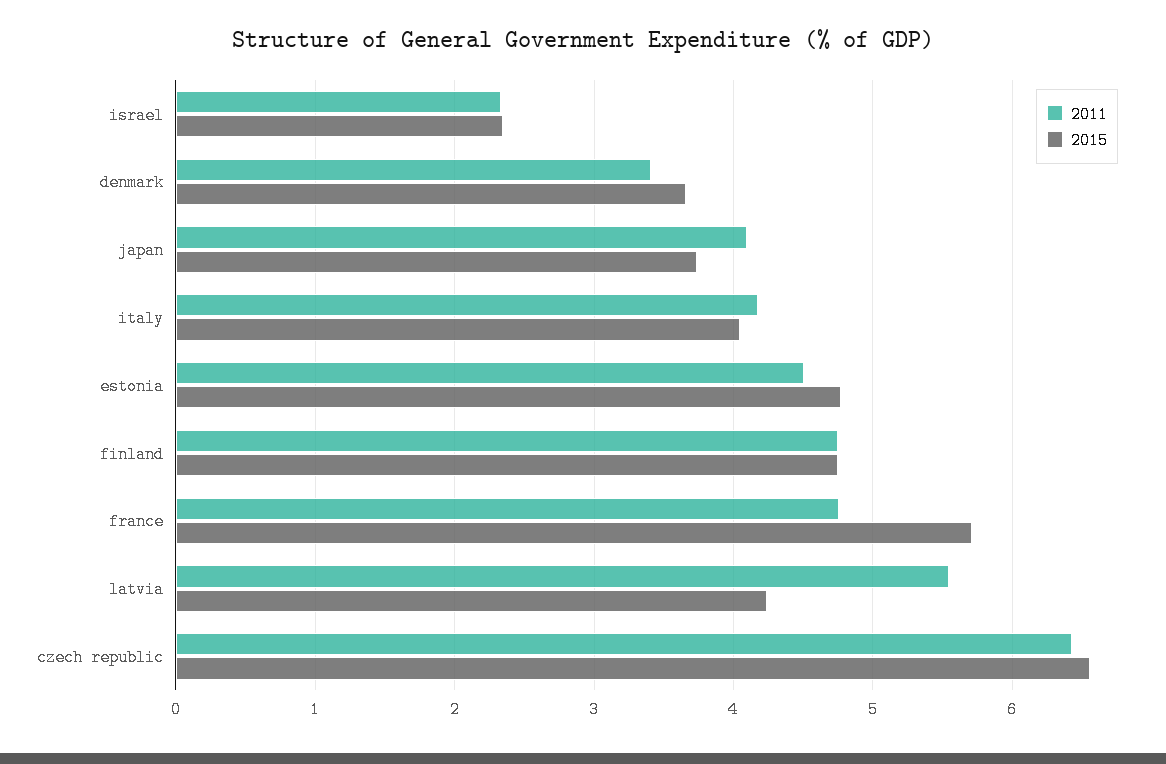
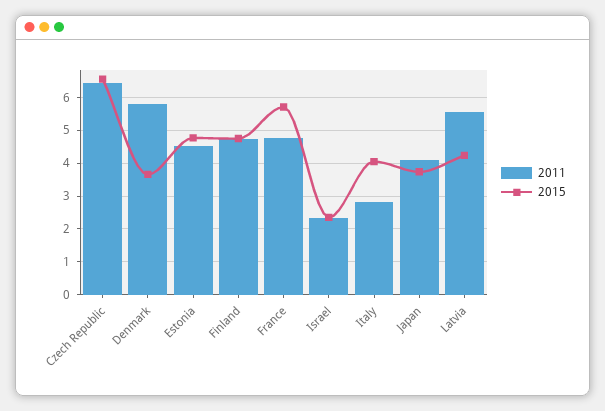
  {
    "2011": {
      "israel": 2.3,
-     "denmark": 3.4,
+     "denmark": 5.8,
      "japan": 4.1,
-     "italy": 4.2,
+     "italy": 2.8,
      "estonia": 4.5,
      "finland": 4.8,
      "france": 4.8,
      "latvia": 5.6,
      "czech republic": 6.4
    },
    "2015": {
      "israel": 2.4,
      "denmark": 3.7,
      "japan": 3.7,
      "italy": 4.1,
      "estonia": 4.8,
      "finland": 4.8,
      "france": 5.7,
      "latvia": 4.2,
      "czech republic": 6.6
    }
  }

